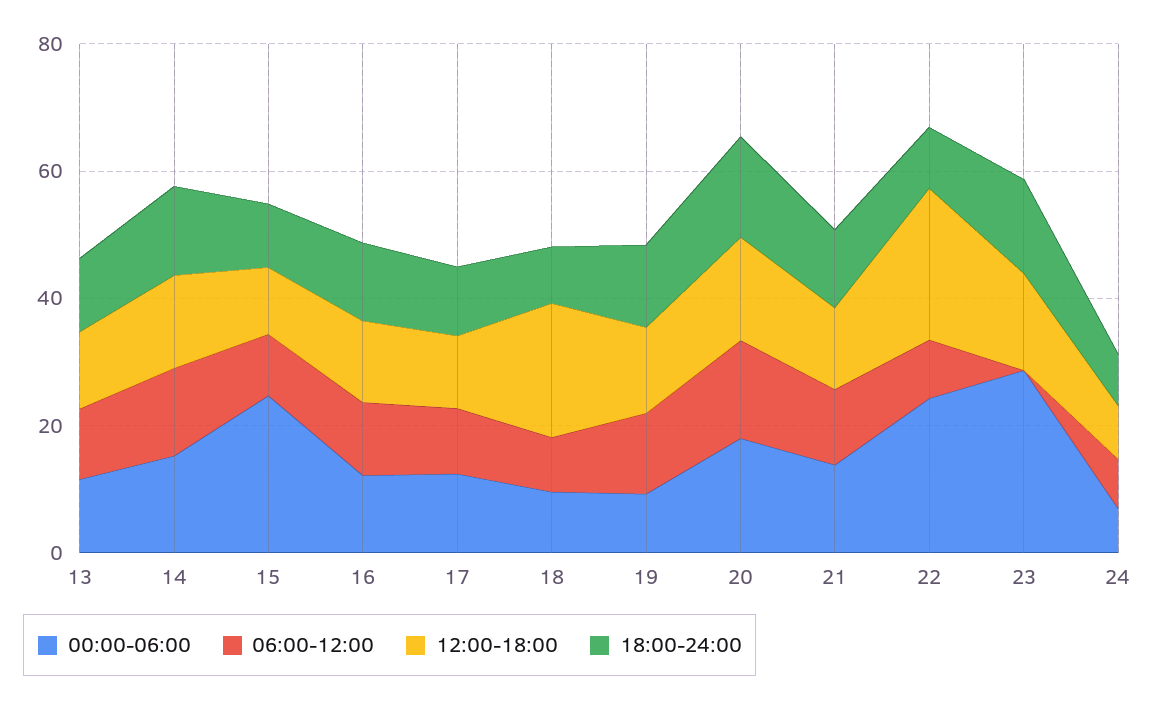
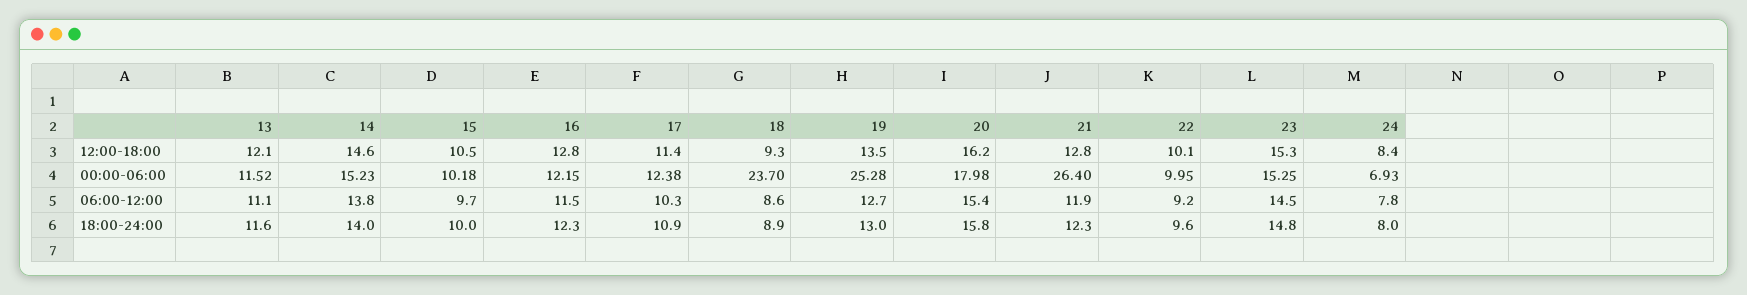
  {
    "00:00-06:00": {
      "13": 11.52,
      "14": 15.23,
-     "15": 25,
+     "15": 10.18,
      "16": 12.15,
      "17": 12.38,
-     "18": 10,
+     "18": 23.7,
-     "19": 10,
+     "19": 25.28,
      "20": 17.98,
-     "21": 15,
+     "21": 26.4,
-     "22": 25,
+     "22": 9.95,
-     "23": 30,
+     "23": 15.25,
      "24": 6.93
    },
    "06:00-12:00": {
      "13": 11.1,
      "14": 13.8,
      "15": 9.7,
      "16": 11.5,
      "17": 10.3,
      "18": 8.6,
      "19": 12.7,
      "20": 15.4,
      "21": 11.9,
      "22": 9.2,
-     "23": 0,
+     "23": 14.5,
      "24": 7.8
    },
    "12:00-18:00": {
      "13": 12.1,
      "14": 14.6,
      "15": 10.5,
      "16": 12.8,
      "17": 11.4,
-     "18": 20,
+     "18": 9.3,
      "19": 13.5,
      "20": 16.2,
      "21": 12.8,
-     "22": 25,
+     "22": 10.1,
      "23": 15.3,
      "24": 8.4
    },
    "18:00-24:00": {
      "13": 11.6,
      "14": 14,
      "15": 10,
      "16": 12.3,
      "17": 10.9,
      "18": 8.9,
      "19": 13,
      "20": 15.8,
      "21": 12.3,
      "22": 9.6,
      "23": 14.8,
      "24": 8
    }
  }

